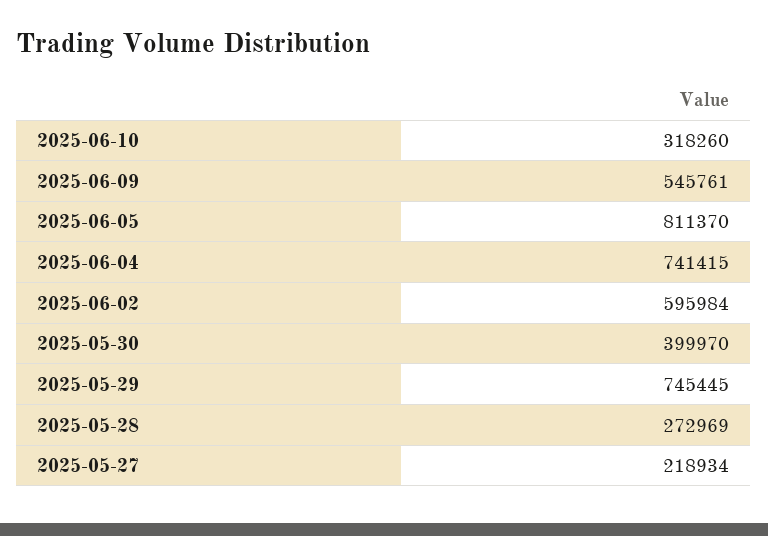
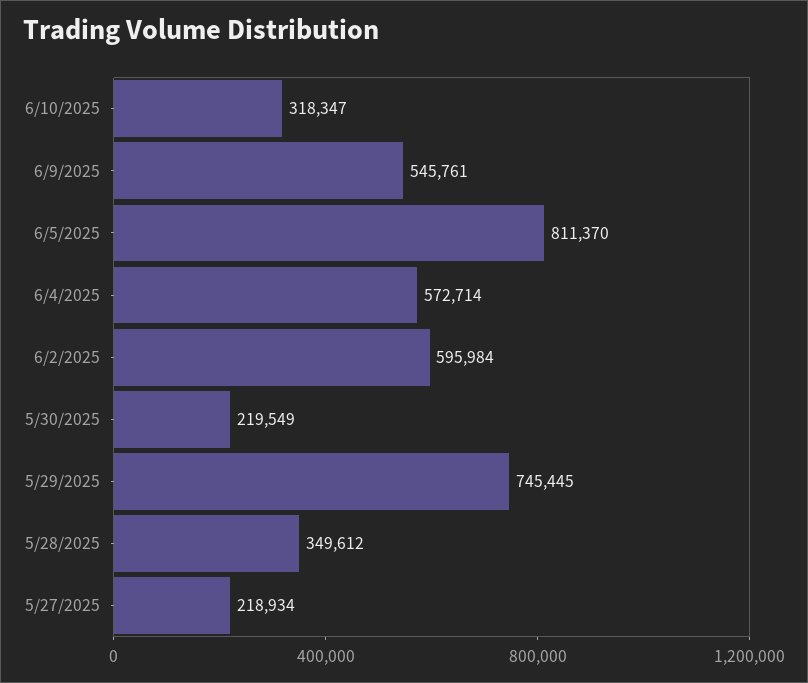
  {
-   "2025-06-10": 318260,
+   "2025-06-10": 318347,
    "2025-06-09": 545761,
    "2025-06-05": 811370,
-   "2025-06-04": 741415,
+   "2025-06-04": 572714,
    "2025-06-02": 595984,
-   "2025-05-30": 399970,
+   "2025-05-30": 219549,
    "2025-05-29": 745445,
-   "2025-05-28": 272969,
+   "2025-05-28": 349612,
    "2025-05-27": 218934
  }

